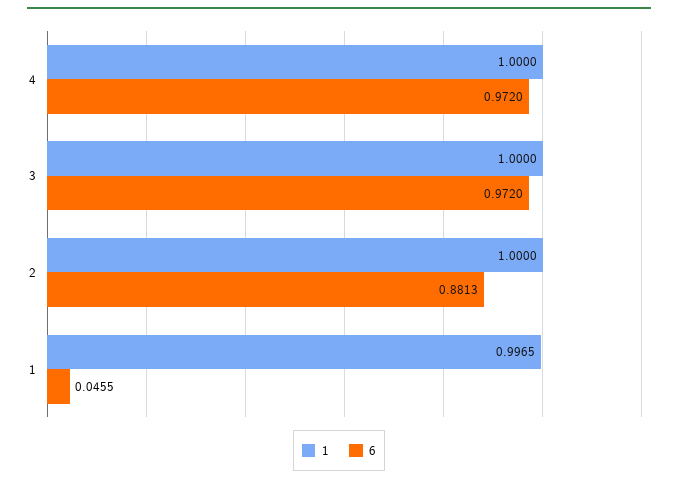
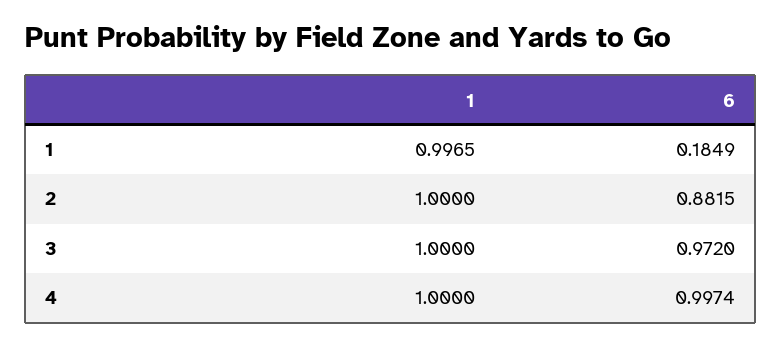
  {
    "1": {
      "4": 1,
      "3": 1,
      "2": 1,
      "1": 0.9965
    },
    "6": {
-     "4": 0.972,
+     "4": 0.9974,
      "3": 0.972,
-     "2": 0.8813,
+     "2": 0.8815,
-     "1": 0.0455
+     "1": 0.1849
    }
  }

